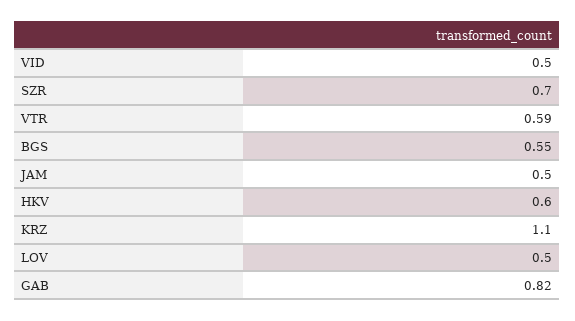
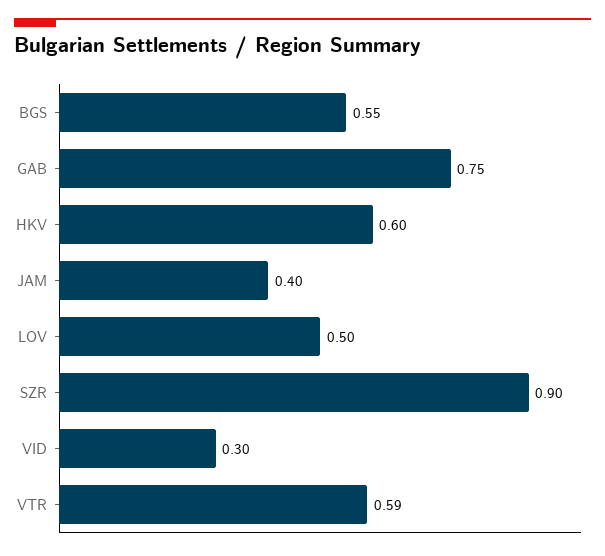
  {
-   "VID": 0.5,
+   "VID": 0.3,
-   "SZR": 0.7,
+   "SZR": 0.9,
    "VTR": 0.59,
    "BGS": 0.55,
-   "JAM": 0.5,
+   "JAM": 0.4,
    "HKV": 0.6,
-   "KRZ": 1.1,
    "LOV": 0.5,
-   "GAB": 0.82
+   "GAB": 0.75
  }

